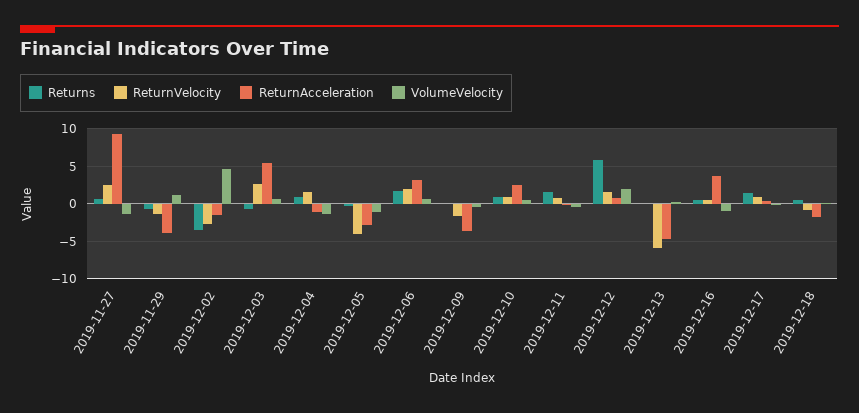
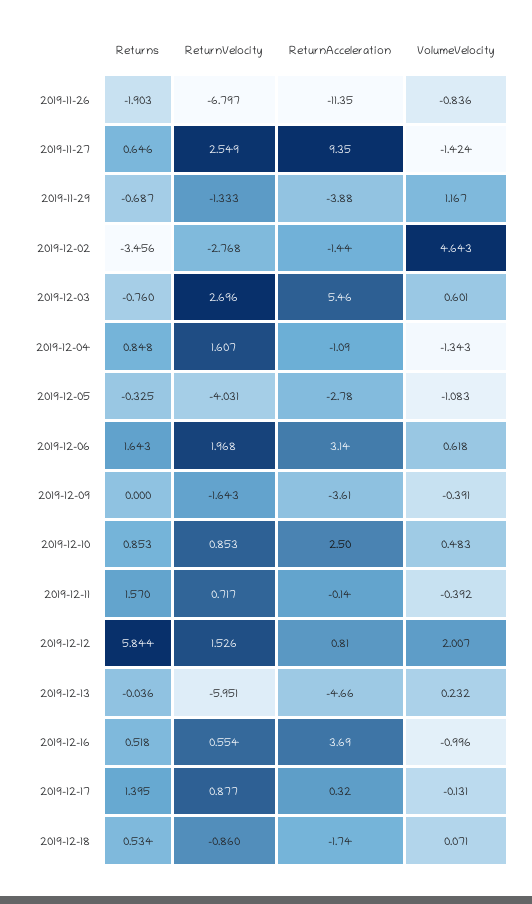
  {
    "Returns": {
      "2019-11-27": 0.646,
      "2019-11-29": -0.687,
      "2019-12-02": -3.456,
      "2019-12-03": -0.76,
      "2019-12-04": 0.848,
      "2019-12-05": -0.325,
      "2019-12-06": 1.643,
      "2019-12-09": 0,
      "2019-12-10": 0.853,
      "2019-12-11": 1.57,
      "2019-12-12": 5.844,
      "2019-12-13": -0.036,
      "2019-12-16": 0.518,
      "2019-12-17": 1.395,
-     "2019-12-18": 0.534
+     "2019-12-18": 0.534,
+     "2019-11-26": -1.903
    },
    "ReturnVelocity": {
      "2019-11-27": 2.549,
      "2019-11-29": -1.333,
      "2019-12-02": -2.768,
      "2019-12-03": 2.696,
      "2019-12-04": 1.607,
      "2019-12-05": -4.031,
      "2019-12-06": 1.968,
      "2019-12-09": -1.643,
      "2019-12-10": 0.853,
      "2019-12-11": 0.717,
      "2019-12-12": 1.526,
      "2019-12-13": -5.951,
      "2019-12-16": 0.554,
      "2019-12-17": 0.877,
-     "2019-12-18": -0.86
+     "2019-12-18": -0.86,
+     "2019-11-26": -6.797
    },
    "ReturnAcceleration": {
      "2019-11-27": 9.35,
      "2019-11-29": -3.88,
      "2019-12-02": -1.44,
      "2019-12-03": 5.46,
      "2019-12-04": -1.09,
      "2019-12-05": -2.78,
      "2019-12-06": 3.14,
      "2019-12-09": -3.61,
      "2019-12-10": 2.5,
      "2019-12-11": -0.14,
      "2019-12-12": 0.81,
      "2019-12-13": -4.66,
      "2019-12-16": 3.69,
      "2019-12-17": 0.32,
-     "2019-12-18": -1.74
+     "2019-12-18": -1.74,
+     "2019-11-26": -11.35
    },
    "VolumeVelocity": {
      "2019-11-27": -1.424,
      "2019-11-29": 1.167,
      "2019-12-02": 4.643,
      "2019-12-03": 0.601,
      "2019-12-04": -1.343,
      "2019-12-05": -1.083,
      "2019-12-06": 0.618,
      "2019-12-09": -0.391,
      "2019-12-10": 0.483,
      "2019-12-11": -0.392,
      "2019-12-12": 2.007,
      "2019-12-13": 0.232,
      "2019-12-16": -0.996,
      "2019-12-17": -0.131,
-     "2019-12-18": 0.071
+     "2019-12-18": 0.071,
+     "2019-11-26": -0.836
    }
  }

